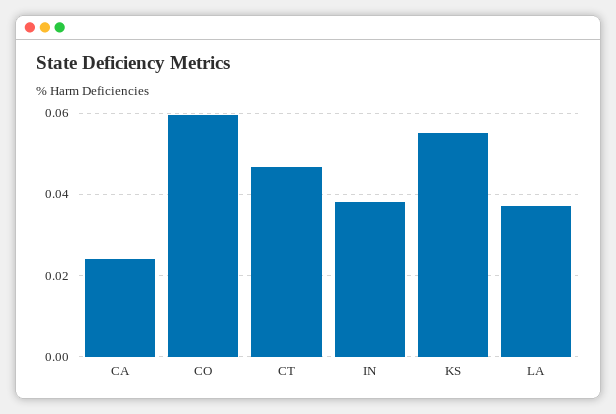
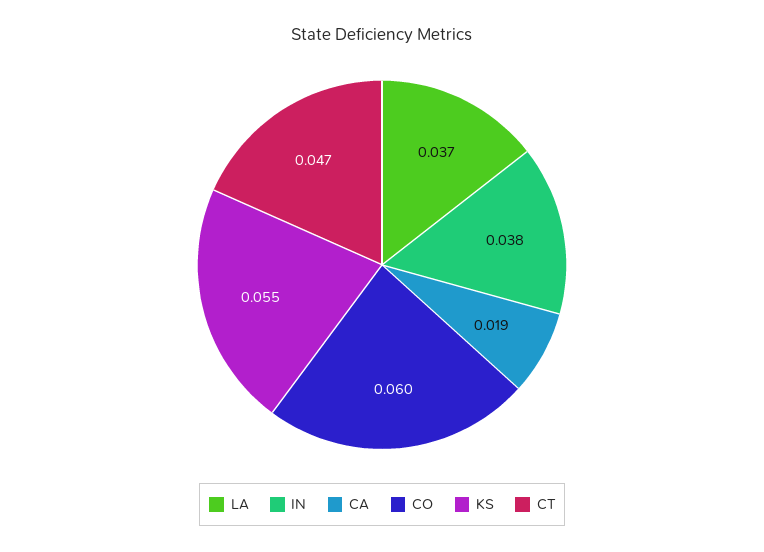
  {
-   "CA": 0.024,
+   "CA": 0.019,
    "CO": 0.06,
    "CT": 0.047,
    "IN": 0.038,
    "KS": 0.055,
    "LA": 0.037
  }

